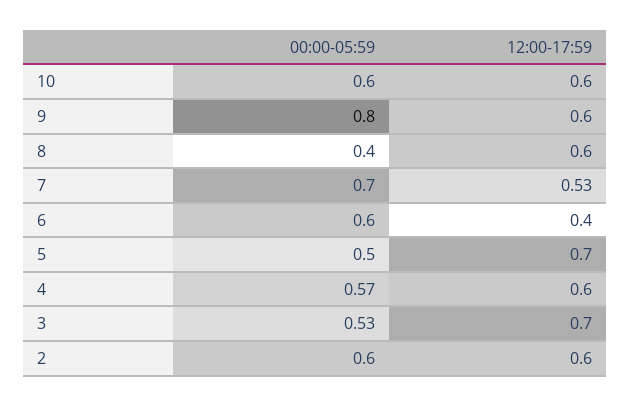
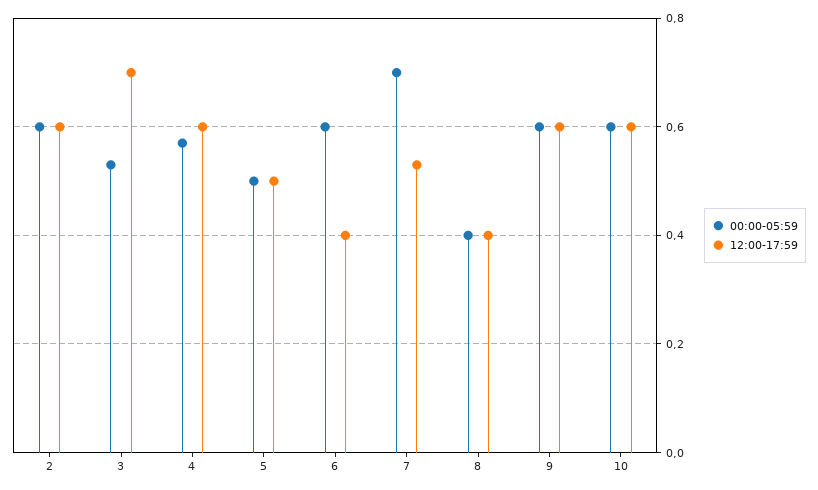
  {
    "00:00-05:59": {
      "10": 0.6,
-     "9": 0.8,
+     "9": 0.6,
      "8": 0.4,
      "7": 0.7,
      "6": 0.6,
      "5": 0.5,
      "4": 0.57,
      "3": 0.53,
      "2": 0.6
    },
    "12:00-17:59": {
      "10": 0.6,
      "9": 0.6,
-     "8": 0.6,
+     "8": 0.4,
      "7": 0.53,
      "6": 0.4,
-     "5": 0.7,
+     "5": 0.5,
      "4": 0.6,
      "3": 0.7,
      "2": 0.6
    }
  }

